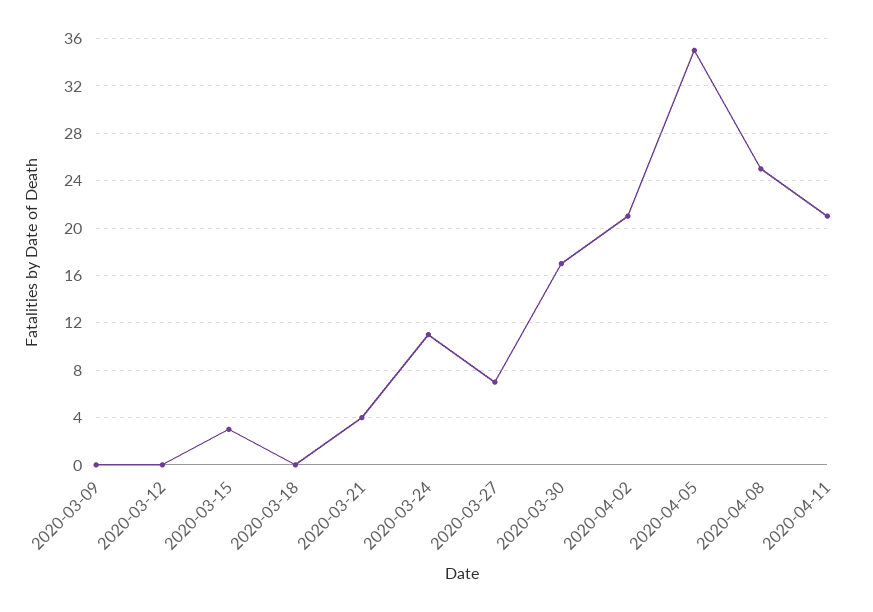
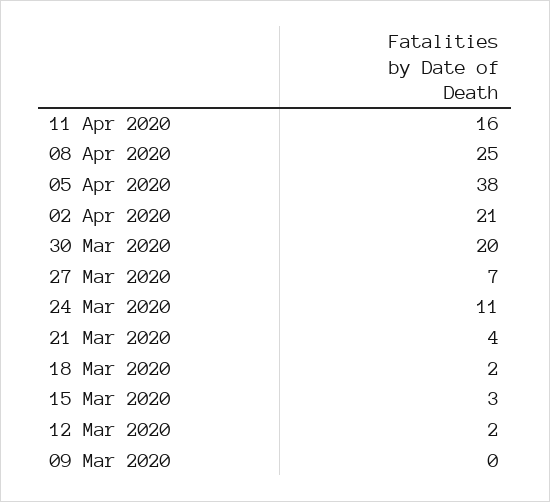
  {
    "2020-03-09": 0,
-   "2020-03-12": 0,
+   "2020-03-12": 2,
    "2020-03-15": 3,
-   "2020-03-18": 0,
+   "2020-03-18": 2,
    "2020-03-21": 4,
    "2020-03-24": 11,
    "2020-03-27": 7,
-   "2020-03-30": 17,
+   "2020-03-30": 20,
    "2020-04-02": 21,
-   "2020-04-05": 35,
+   "2020-04-05": 38,
    "2020-04-08": 25,
-   "2020-04-11": 21
+   "2020-04-11": 16
  }

